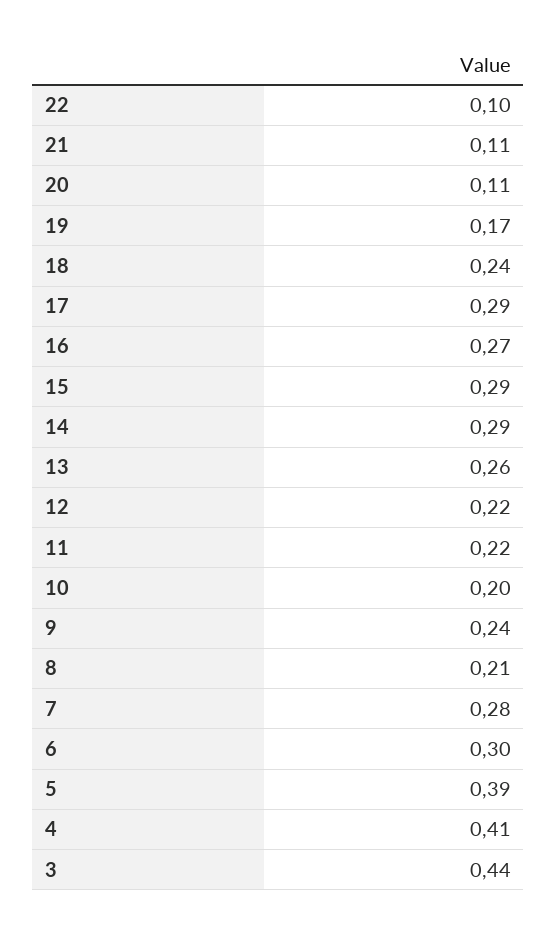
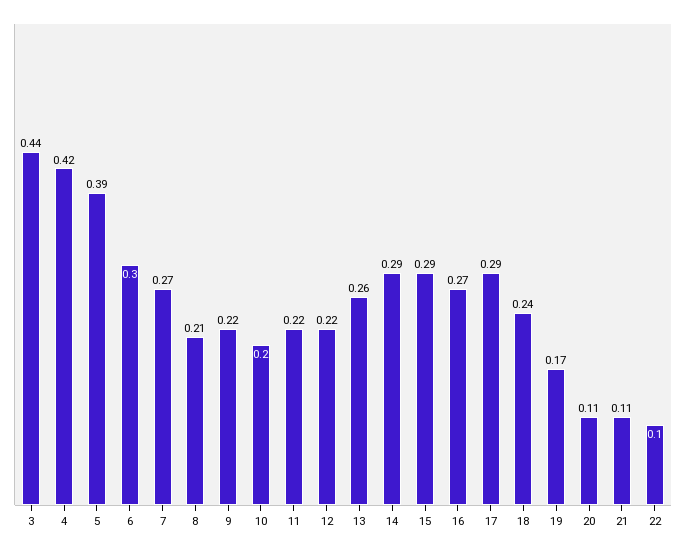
  {
    "22": 0.1,
    "21": 0.11,
    "20": 0.11,
    "19": 0.17,
    "18": 0.24,
    "17": 0.29,
    "16": 0.27,
    "15": 0.29,
    "14": 0.29,
    "13": 0.26,
    "12": 0.22,
    "11": 0.22,
    "10": 0.2,
-   "9": 0.24,
+   "9": 0.22,
    "8": 0.21,
-   "7": 0.28,
+   "7": 0.27,
    "6": 0.3,
    "5": 0.39,
-   "4": 0.41,
+   "4": 0.42,
    "3": 0.44
  }

